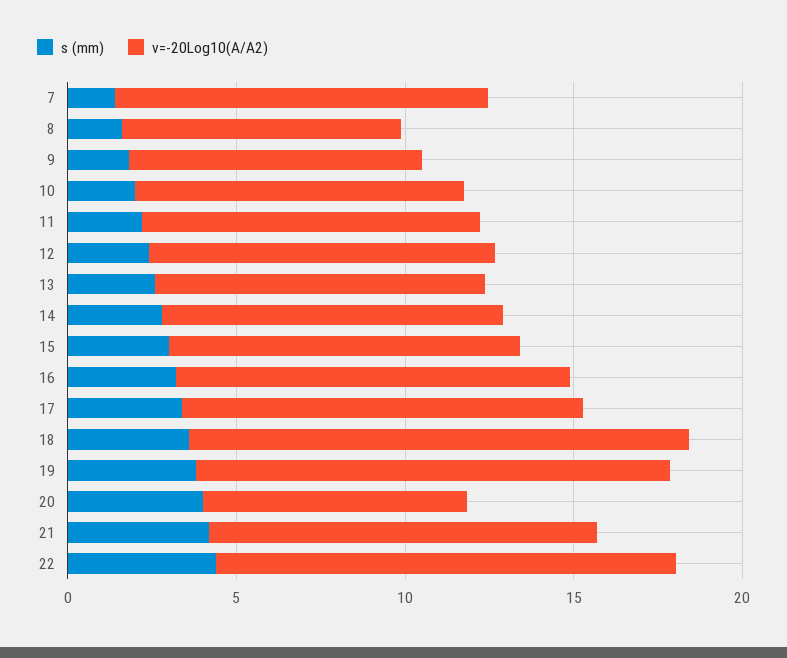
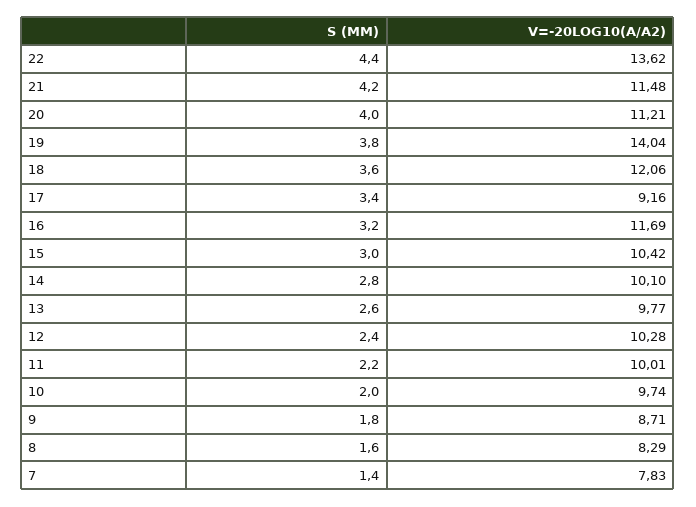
  {
    "s (mm)": {
      "7": 1.4,
      "8": 1.6,
      "9": 1.8,
      "10": 2,
      "11": 2.2,
      "12": 2.4,
      "13": 2.6,
      "14": 2.8,
      "15": 3,
      "16": 3.2,
      "17": 3.4,
      "18": 3.6,
      "19": 3.8,
      "20": 4,
      "21": 4.2,
      "22": 4.4
    },
    "v=-20Log10(A/A2)": {
-     "7": 11,
+     "7": 7.83,
      "8": 8.29,
      "9": 8.71,
      "10": 9.74,
      "11": 10.01,
      "12": 10.28,
      "13": 9.77,
      "14": 10.1,
      "15": 10.42,
      "16": 11.69,
-     "17": 12,
+     "17": 9.16,
-     "18": 15,
+     "18": 12.06,
      "19": 14.04,
-     "20": 8,
+     "20": 11.21,
      "21": 11.48,
      "22": 13.62
    }
  }

